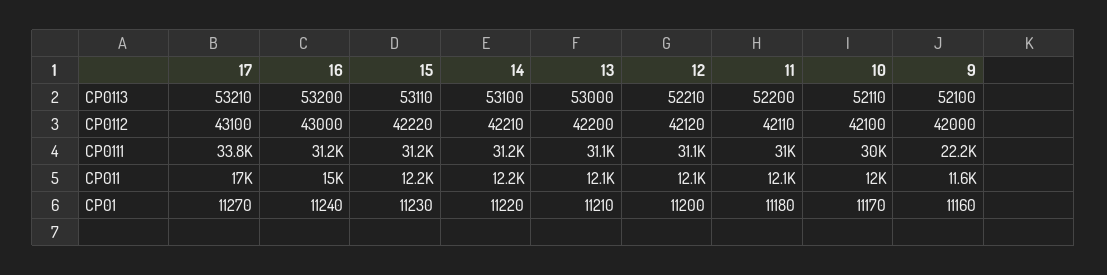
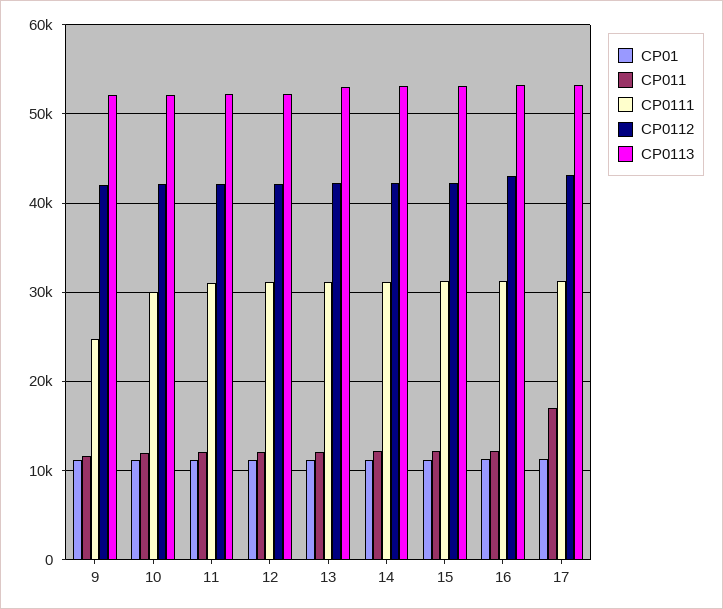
  {
    "CP0113": {
      "17": 53210,
      "16": 53200,
      "15": 53110,
      "14": 53100,
      "13": 53000,
      "12": 52210,
      "11": 52200,
      "10": 52110,
      "9": 52100
    },
    "CP0112": {
      "17": 43100,
      "16": 43000,
      "15": 42220,
      "14": 42210,
      "13": 42200,
      "12": 42120,
      "11": 42110,
      "10": 42100,
      "9": 42000
    },
    "CP0111": {
-     "17": 33800,
+     "17": 31000,
      "16": 31200,
      "15": 31200,
      "14": 31200,
      "13": 31100,
      "12": 31100,
      "11": 31000,
      "10": 30000,
-     "9": 22200
+     "9": 25000
    },
    "CP011": {
      "17": 17000,
-     "16": 15000,
+     "16": 12000,
      "15": 12200,
      "14": 12200,
      "13": 12100,
      "12": 12100,
      "11": 12100,
      "10": 12000,
      "9": 11600
    },
    "CP01": {
      "17": 11270,
      "16": 11240,
      "15": 11230,
      "14": 11220,
      "13": 11210,
      "12": 11200,
      "11": 11180,
      "10": 11170,
      "9": 11160
    }
  }

